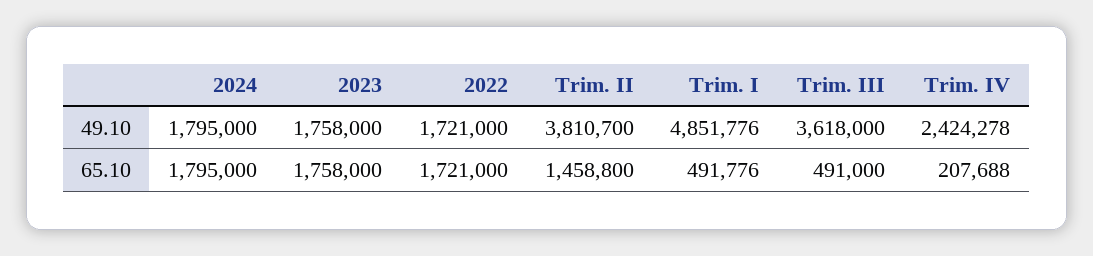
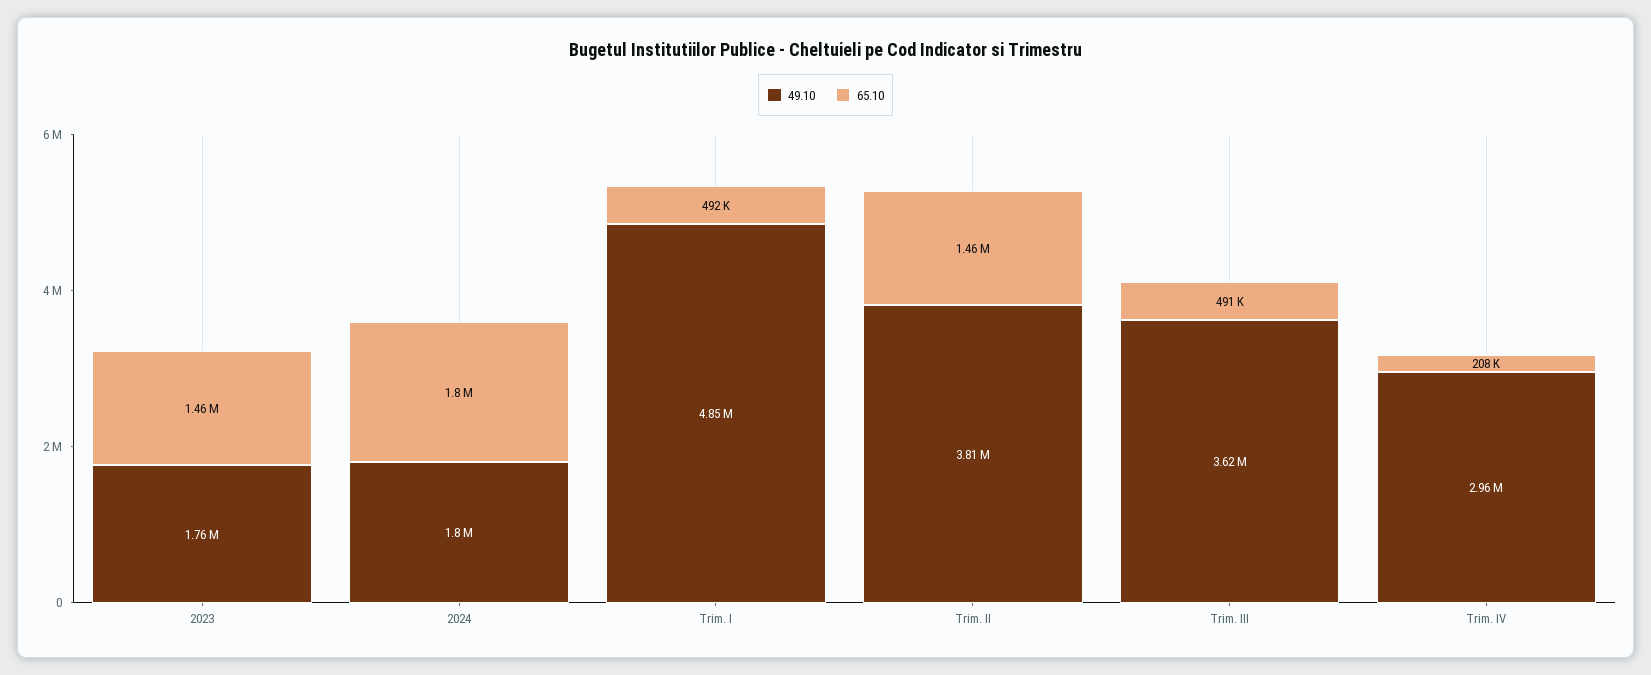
  {
    "49.10": {
      "2024": 1795000,
      "2023": 1758000,
-     "2022": 1721000,
      "Trim. II": 3810700,
      "Trim. I": 4851776,
      "Trim. III": 3618000,
-     "Trim. IV": 2424278
+     "Trim. IV": 2960000
    },
    "65.10": {
      "2024": 1795000,
-     "2023": 1758000,
+     "2023": 1460000,
-     "2022": 1721000,
      "Trim. II": 1458800,
      "Trim. I": 491776,
      "Trim. III": 491000,
      "Trim. IV": 207688
    }
  }

